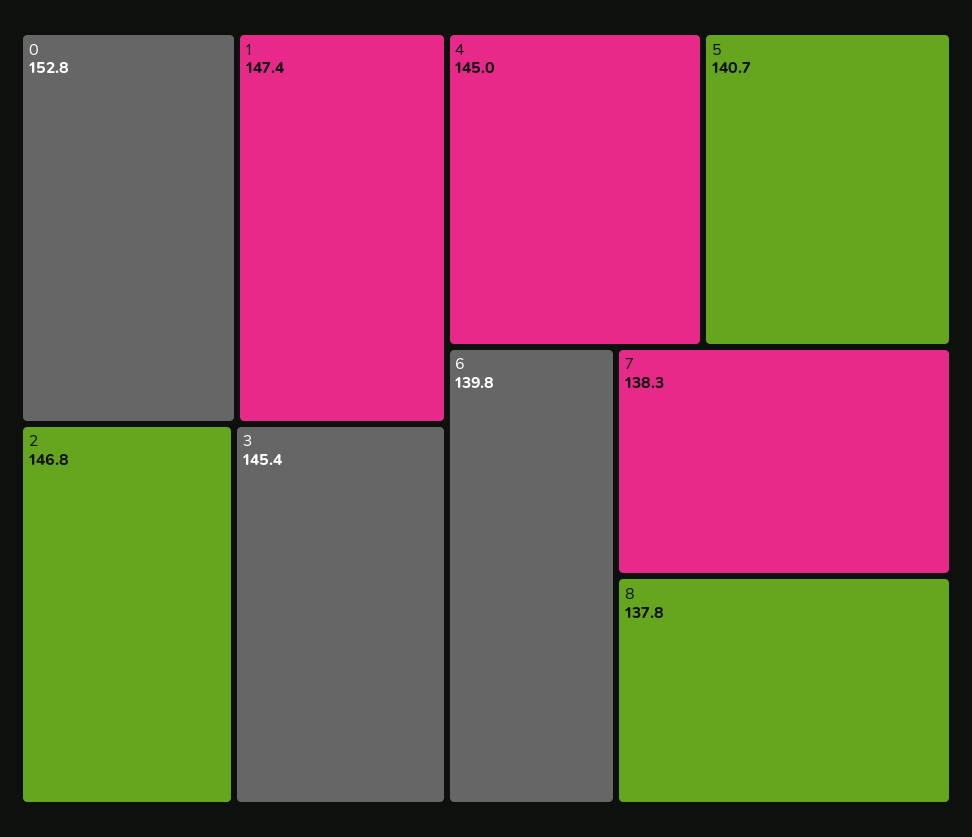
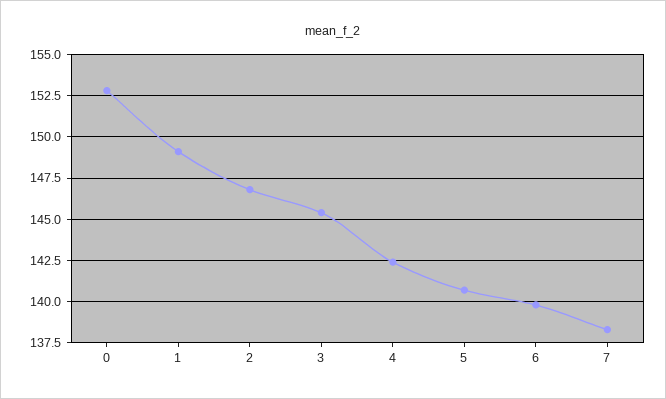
  {
    "0": 152.8,
-   "1": 147.4,
+   "1": 149,
    "2": 146.8,
    "3": 145.4,
-   "4": 145,
+   "4": 142.5,
    "5": 140.7,
    "6": 139.8,
-   "7": 138.3,
+   "7": 138.3
-   "8": 137.8
  }

